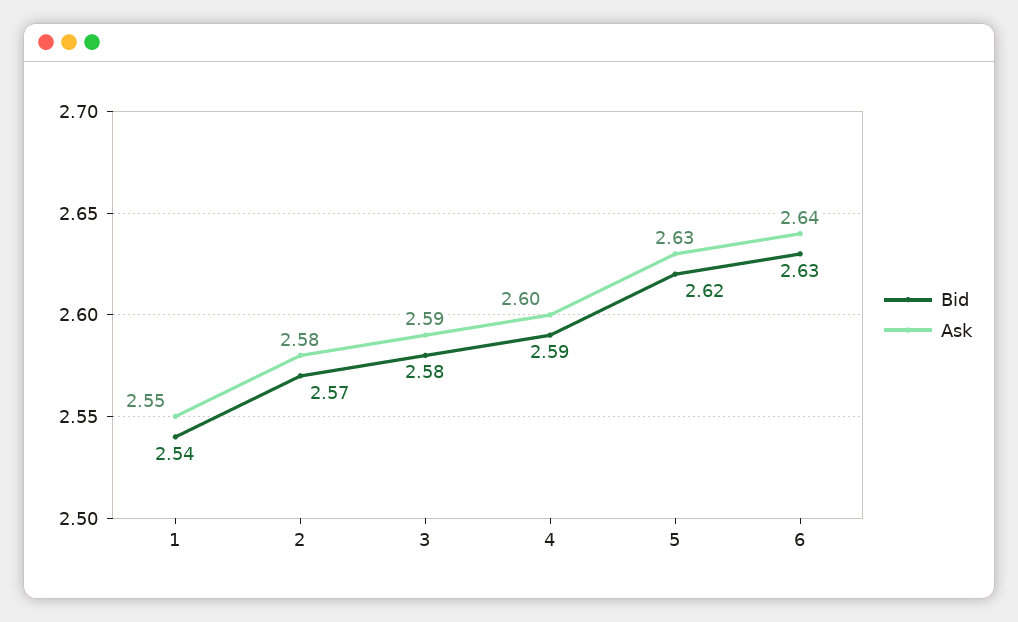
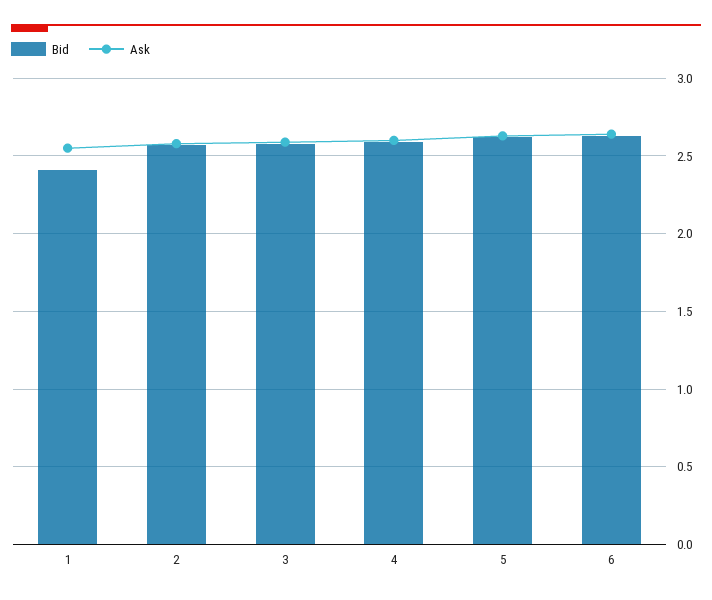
  {
    "Bid": {
-     "1": 2.54,
+     "1": 2.4,
      "2": 2.57,
      "3": 2.58,
      "4": 2.59,
      "5": 2.62,
      "6": 2.63
    },
    "Ask": {
      "1": 2.55,
      "2": 2.58,
      "3": 2.59,
      "4": 2.6,
      "5": 2.63,
      "6": 2.64
    }
  }

